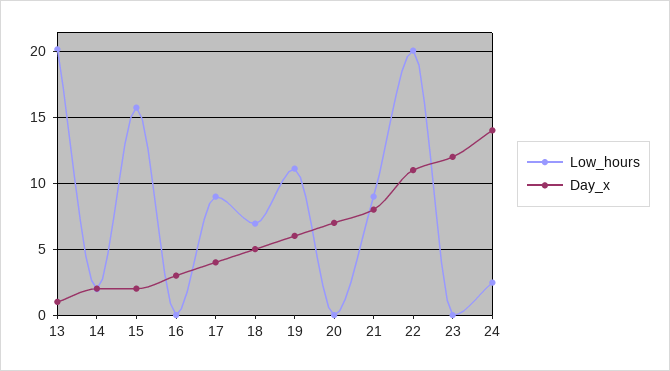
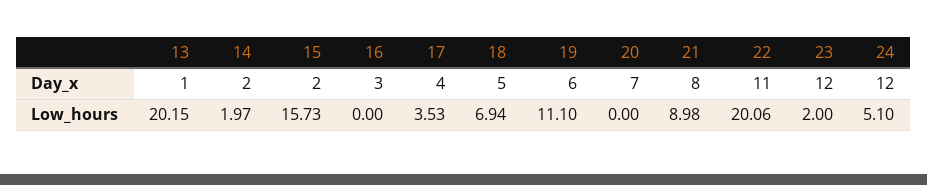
  {
    "Low_hours": {
      "13": 20.15,
      "14": 1.97,
      "15": 15.73,
      "16": 0,
-     "17": 9,
+     "17": 3.53,
      "18": 6.94,
      "19": 11.1,
      "20": 0,
      "21": 8.98,
      "22": 20.06,
-     "23": 0,
+     "23": 2,
-     "24": 2.5
+     "24": 5.1
    },
    "Day_x": {
      "13": 1,
      "14": 2,
      "15": 2,
      "16": 3,
      "17": 4,
      "18": 5,
      "19": 6,
      "20": 7,
      "21": 8,
      "22": 11,
      "23": 12,
-     "24": 14
+     "24": 12
    }
  }

